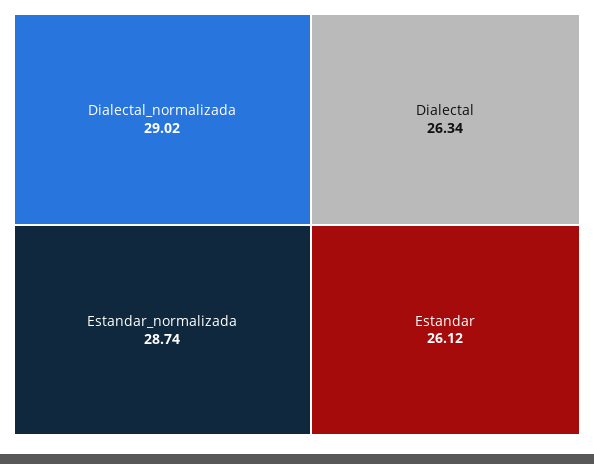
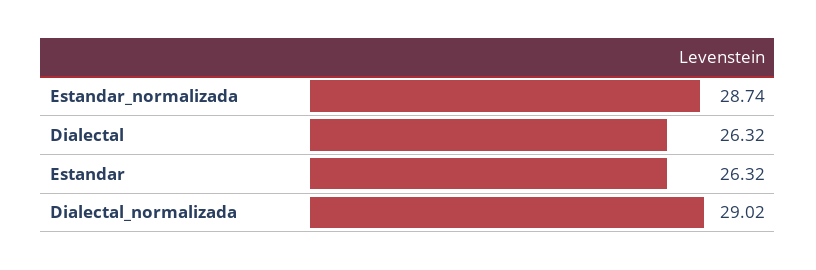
  {
    "Dialectal_normalizada": 29.02,
    "Estandar_normalizada": 28.74,
-   "Dialectal": 26.34,
+   "Dialectal": 26.32,
-   "Estandar": 26.12
+   "Estandar": 26.32
  }

